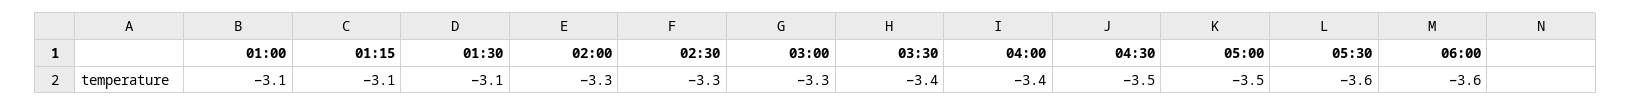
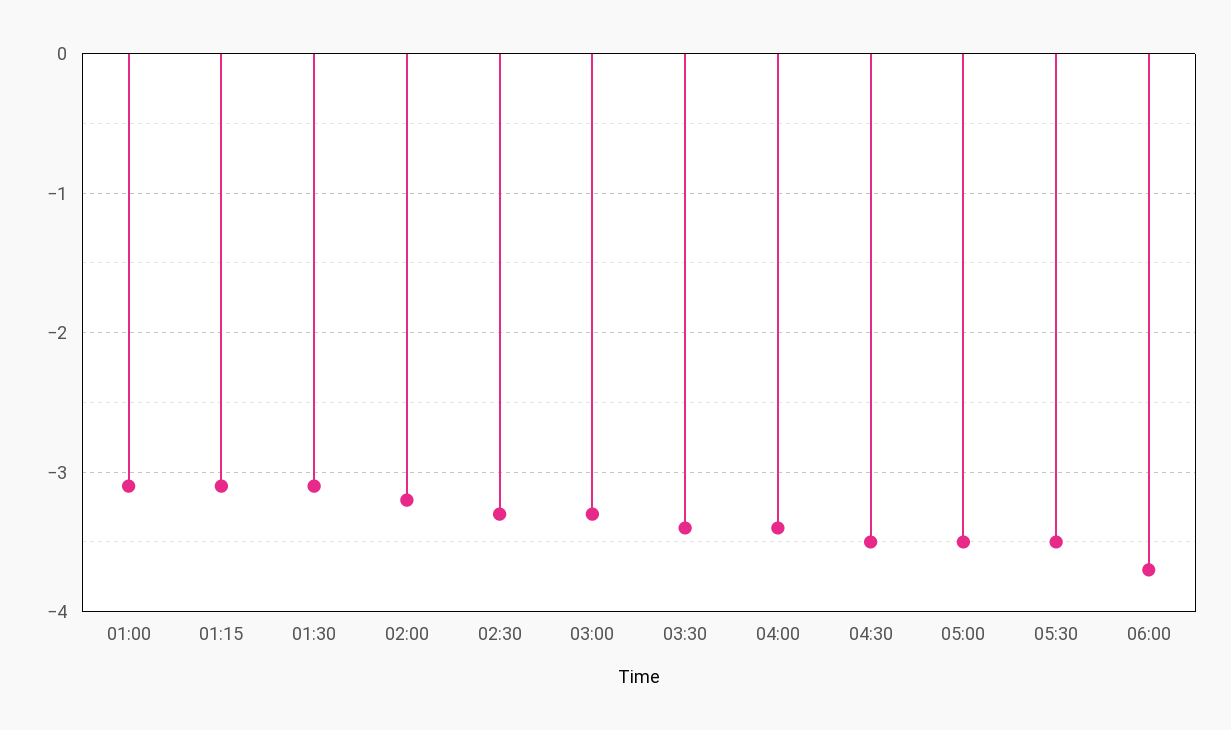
  {
    "01:00": -3.1,
    "01:15": -3.1,
    "01:30": -3.1,
-   "02:00": -3.3,
+   "02:00": -3.2,
    "02:30": -3.3,
    "03:00": -3.3,
    "03:30": -3.4,
    "04:00": -3.4,
    "04:30": -3.5,
    "05:00": -3.5,
-   "05:30": -3.6,
+   "05:30": -3.5,
-   "06:00": -3.6
+   "06:00": -3.7
  }

